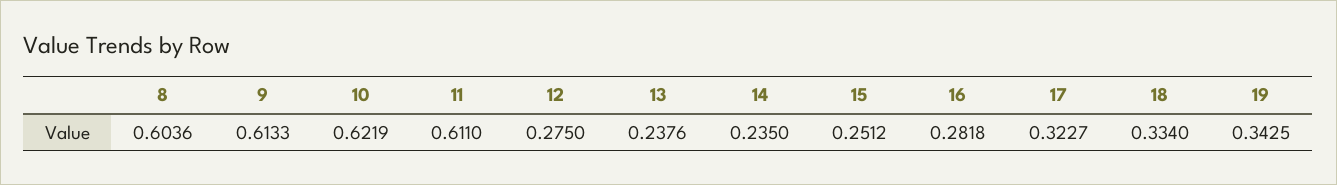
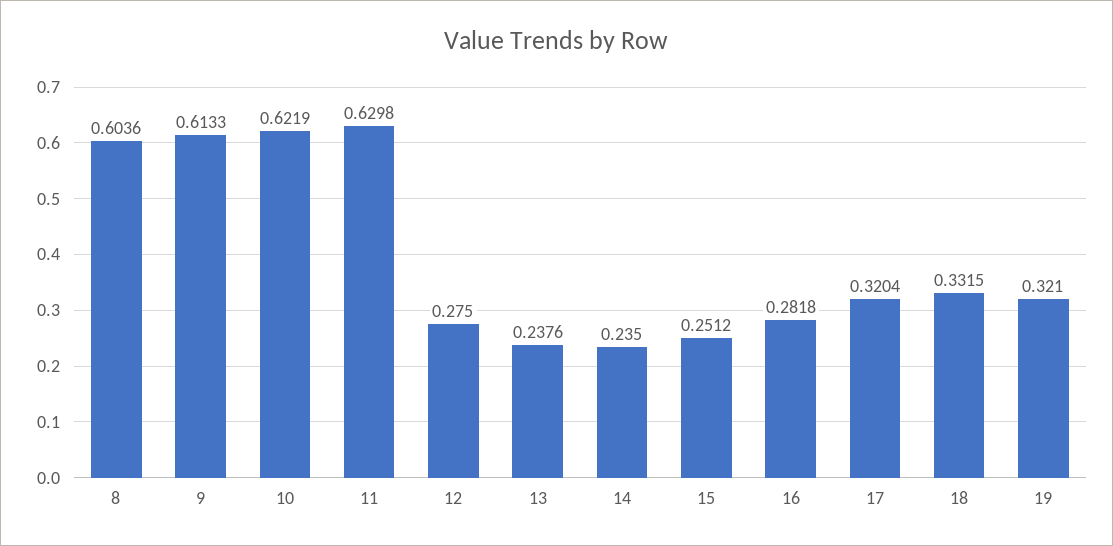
  {
    "8": 0.6036,
    "9": 0.6133,
    "10": 0.6219,
-   "11": 0.611,
+   "11": 0.6298,
    "12": 0.275,
    "13": 0.2376,
    "14": 0.235,
    "15": 0.2512,
    "16": 0.2818,
-   "17": 0.3227,
+   "17": 0.3204,
-   "18": 0.334,
+   "18": 0.3315,
-   "19": 0.3425
+   "19": 0.321
  }

